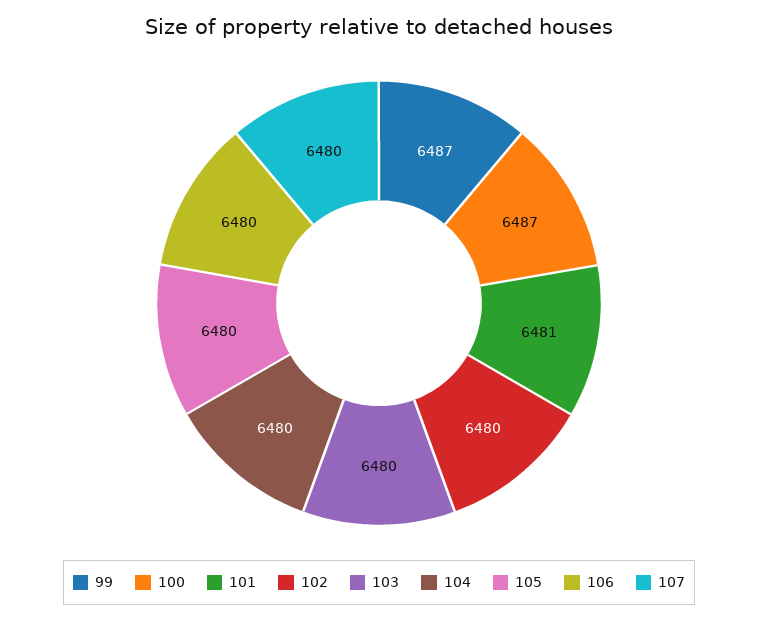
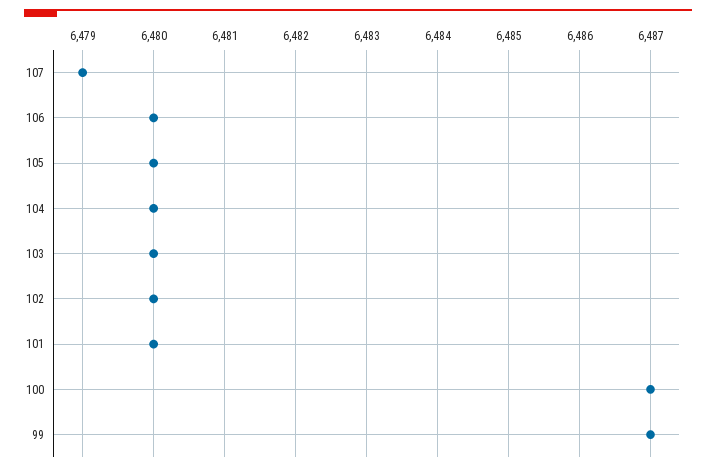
  {
    "99": 6487,
    "100": 6487,
-   "101": 6481,
+   "101": 6480,
    "102": 6480,
    "103": 6480,
    "104": 6480,
    "105": 6480,
    "106": 6480,
-   "107": 6480
+   "107": 6479
  }

